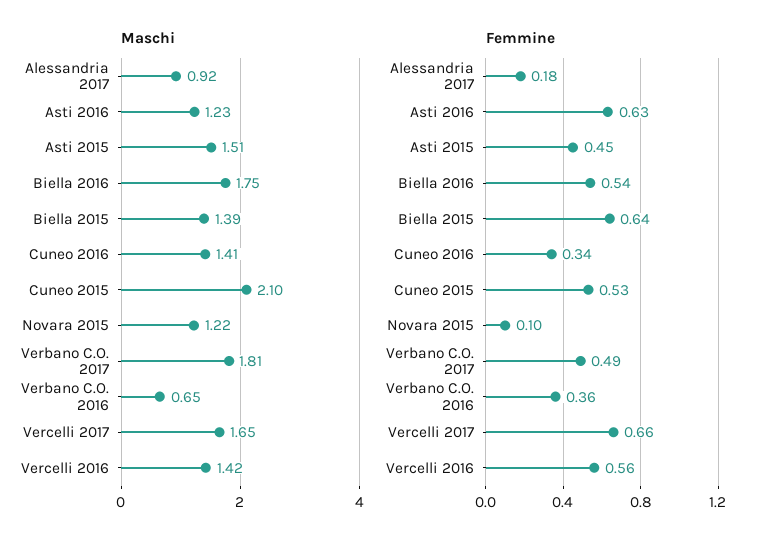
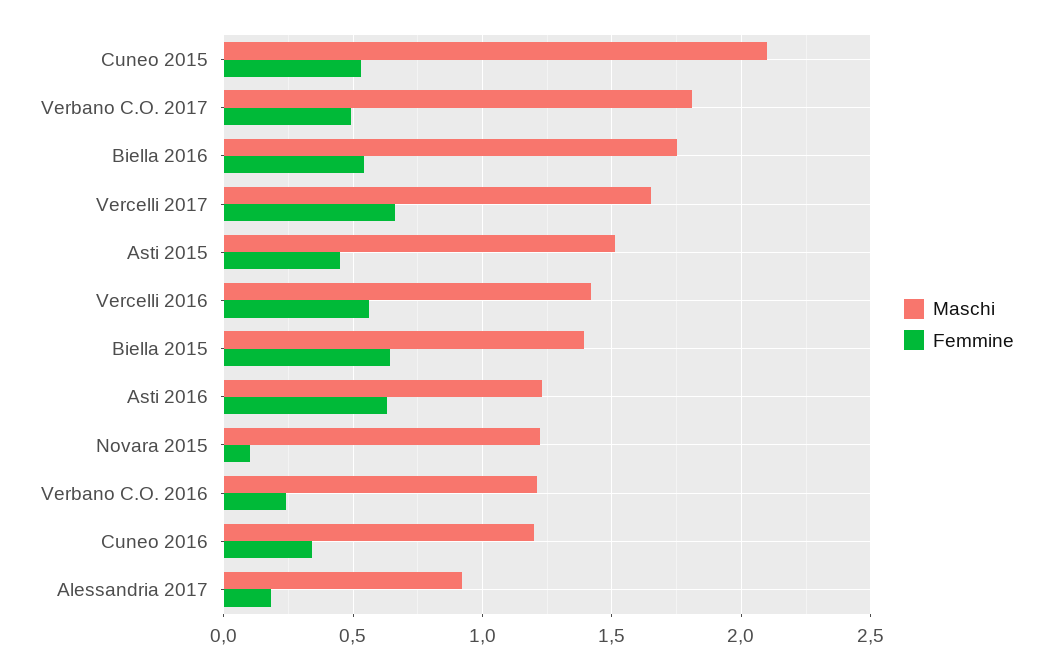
  {
    "Maschi": {
      "Alessandria 2017": 0.92,
      "Asti 2016": 1.23,
      "Asti 2015": 1.51,
      "Biella 2016": 1.75,
      "Biella 2015": 1.39,
-     "Cuneo 2016": 1.41,
+     "Cuneo 2016": 1.2,
      "Cuneo 2015": 2.1,
      "Novara 2015": 1.22,
      "Verbano C.O. 2017": 1.81,
-     "Verbano C.O. 2016": 0.65,
+     "Verbano C.O. 2016": 1.2,
      "Vercelli 2017": 1.65,
      "Vercelli 2016": 1.42
    },
    "Femmine": {
      "Alessandria 2017": 0.18,
      "Asti 2016": 0.63,
      "Asti 2015": 0.45,
      "Biella 2016": 0.54,
      "Biella 2015": 0.64,
      "Cuneo 2016": 0.34,
      "Cuneo 2015": 0.53,
      "Novara 2015": 0.1,
      "Verbano C.O. 2017": 0.49,
-     "Verbano C.O. 2016": 0.36,
+     "Verbano C.O. 2016": 0.25,
      "Vercelli 2017": 0.66,
      "Vercelli 2016": 0.56
    }
  }

